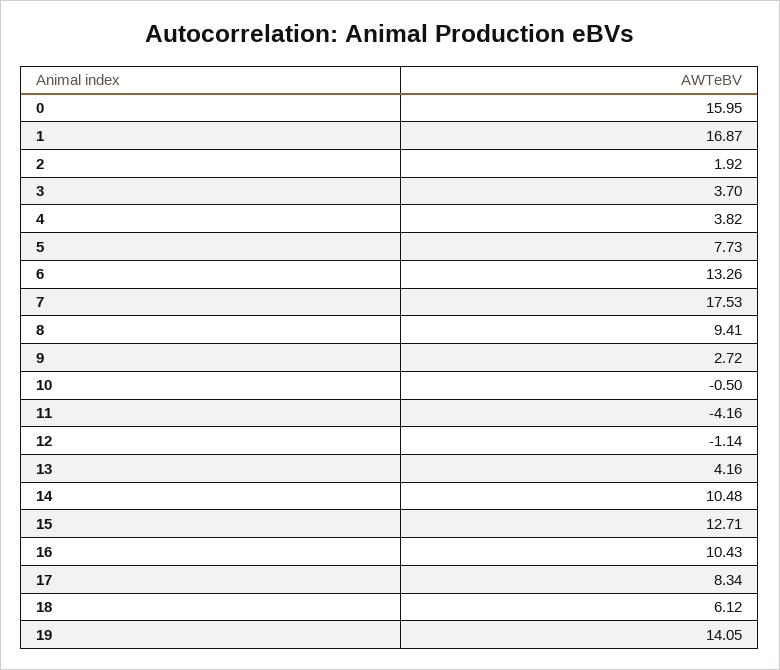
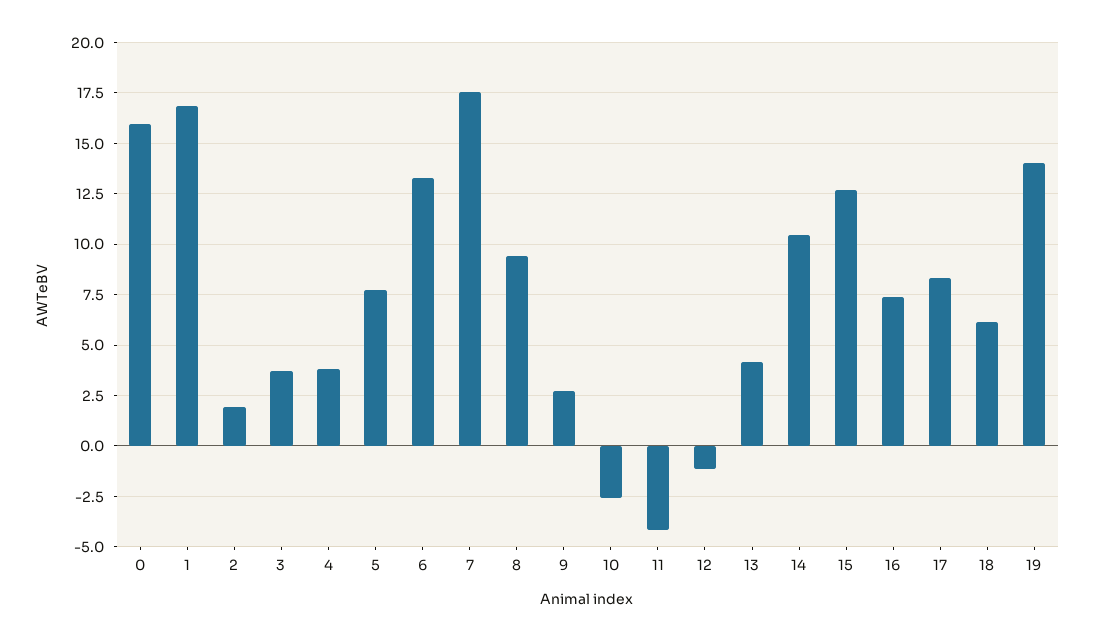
  {
    "0": 15.95,
    "1": 16.87,
    "2": 1.92,
    "3": 3.7,
    "4": 3.82,
    "5": 7.73,
    "6": 13.26,
    "7": 17.53,
    "8": 9.41,
    "9": 2.72,
-   "10": -0.5,
+   "10": -2.5,
    "11": -4.16,
    "12": -1.14,
    "13": 4.16,
    "14": 10.48,
    "15": 12.71,
-   "16": 10.43,
+   "16": 7.5,
    "17": 8.34,
    "18": 6.12,
    "19": 14.05
  }

